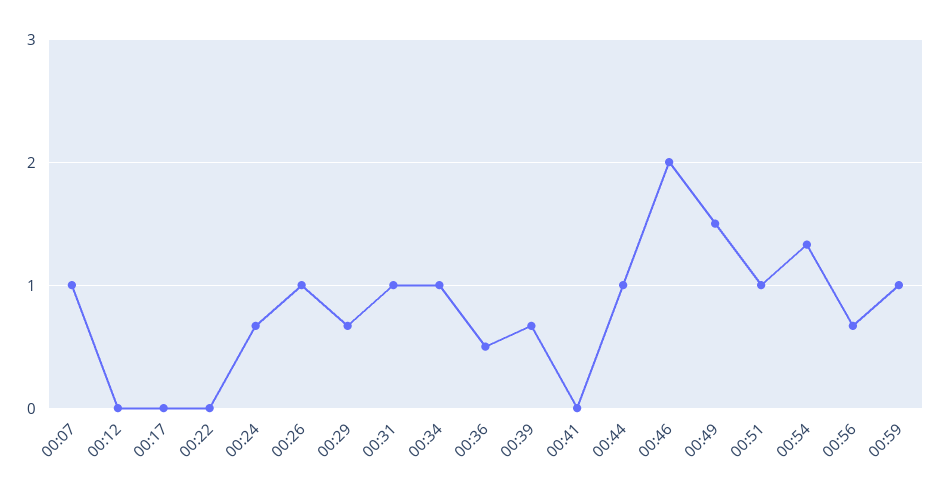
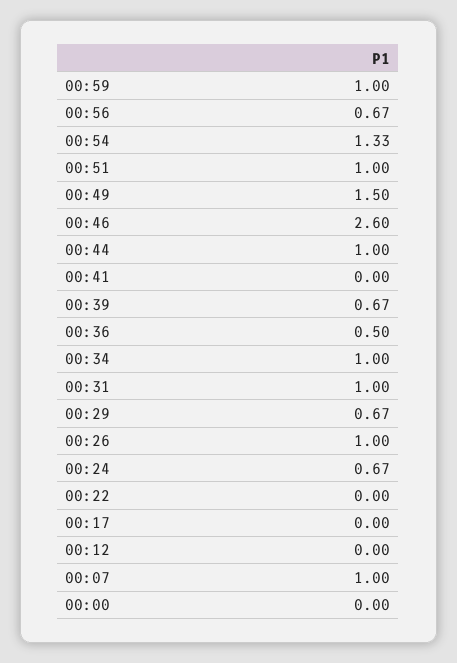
  {
    "00:07": 1,
    "00:12": 0,
    "00:17": 0,
    "00:22": 0,
    "00:24": 0.67,
    "00:26": 1,
    "00:29": 0.67,
    "00:31": 1,
    "00:34": 1,
    "00:36": 0.5,
    "00:39": 0.67,
    "00:41": 0,
    "00:44": 1,
-   "00:46": 2,
+   "00:46": 2.6,
    "00:49": 1.5,
    "00:51": 1,
    "00:54": 1.33,
    "00:56": 0.67,
-   "00:59": 1
+   "00:59": 1,
+   "00:00": 0
  }

